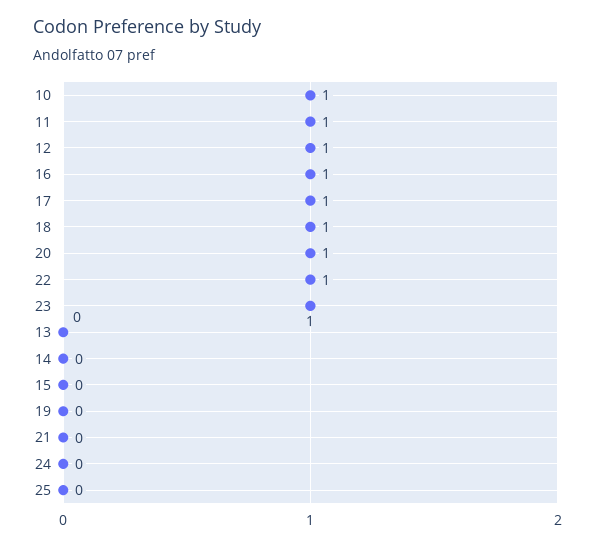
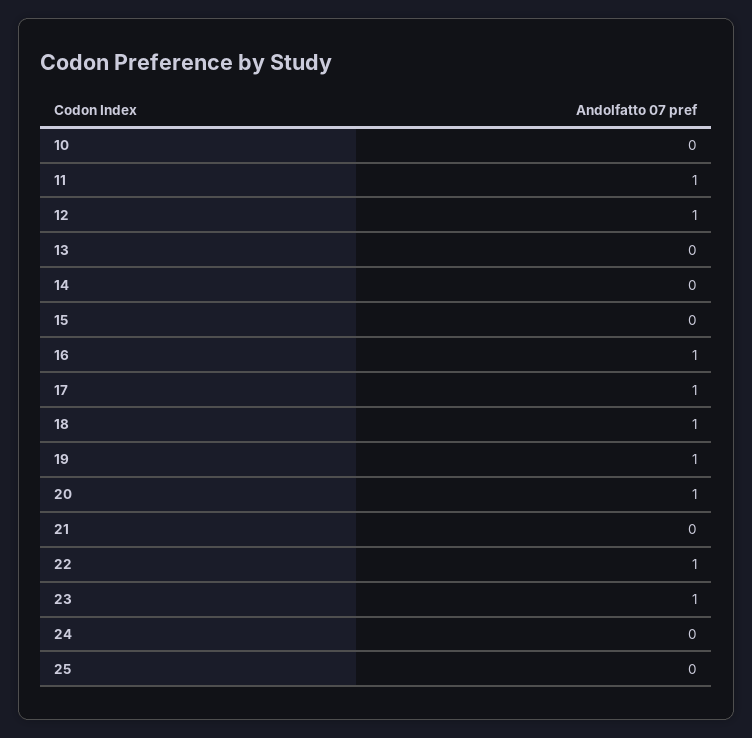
  {
-   "10": 1,
+   "10": 0,
    "11": 1,
    "12": 1,
    "16": 1,
    "17": 1,
    "18": 1,
    "20": 1,
    "22": 1,
    "23": 1,
    "13": 0,
    "14": 0,
    "15": 0,
-   "19": 0,
+   "19": 1,
    "21": 0,
    "24": 0,
    "25": 0
  }

